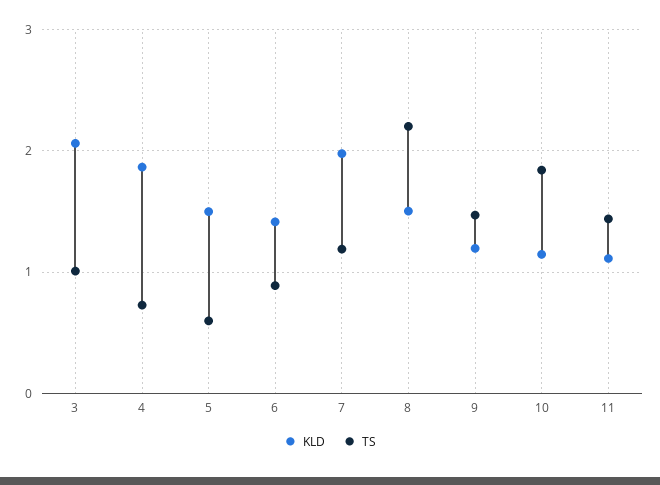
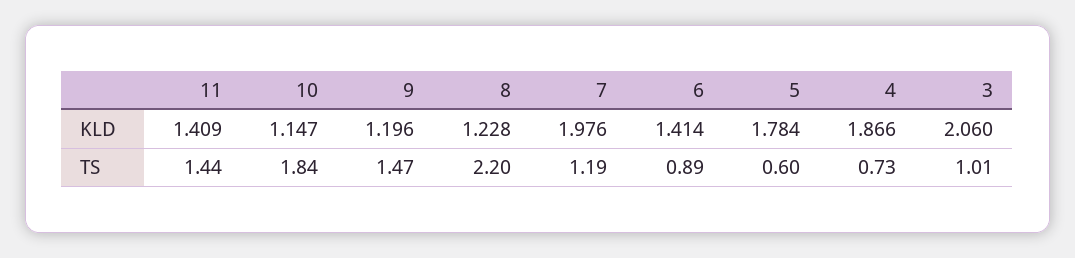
  {
    "KLD": {
      "3": 2.06,
      "4": 1.866,
-     "5": 1.5,
+     "5": 1.784,
      "6": 1.414,
      "7": 1.976,
-     "8": 1.5,
+     "8": 1.228,
      "9": 1.196,
      "10": 1.147,
-     "11": 1.1
+     "11": 1.409
    },
    "TS": {
      "3": 1.01,
      "4": 0.73,
      "5": 0.6,
      "6": 0.89,
      "7": 1.19,
      "8": 2.2,
      "9": 1.47,
      "10": 1.84,
      "11": 1.44
    }
  }

